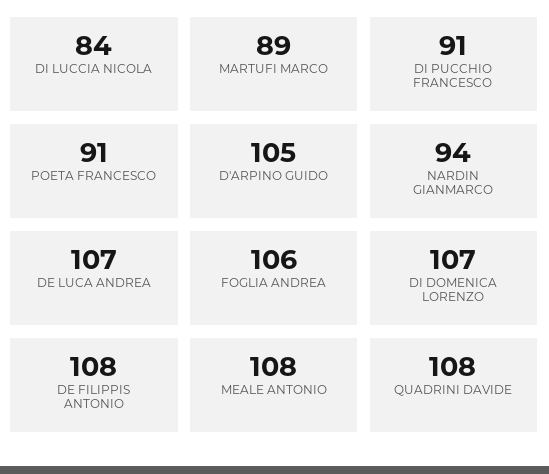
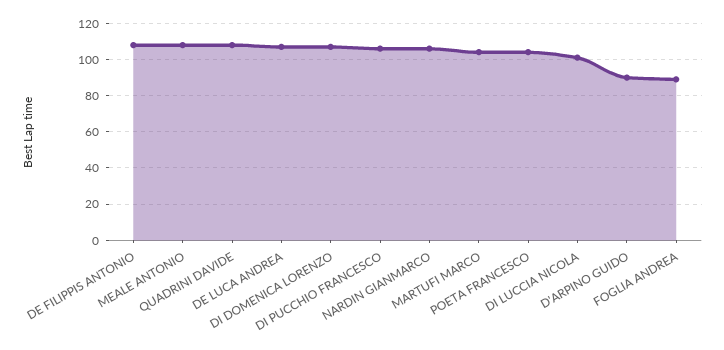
  {
-   "DI LUCCIA NICOLA": 84,
+   "DI LUCCIA NICOLA": 100,
-   "MARTUFI MARCO": 89,
+   "MARTUFI MARCO": 105,
-   "DI PUCCHIO FRANCESCO": 91,
+   "DI PUCCHIO FRANCESCO": 105,
-   "POETA FRANCESCO": 91,
+   "POETA FRANCESCO": 105,
-   "D'ARPINO GUIDO": 105,
+   "D'ARPINO GUIDO": 90,
-   "NARDIN GIANMARCO": 94,
+   "NARDIN GIANMARCO": 105,
    "DE LUCA ANDREA": 107,
-   "FOGLIA ANDREA": 106,
+   "FOGLIA ANDREA": 90,
    "DI DOMENICA LORENZO": 107,
    "DE FILIPPIS ANTONIO": 108,
    "MEALE ANTONIO": 108,
    "QUADRINI DAVIDE": 108
  }

